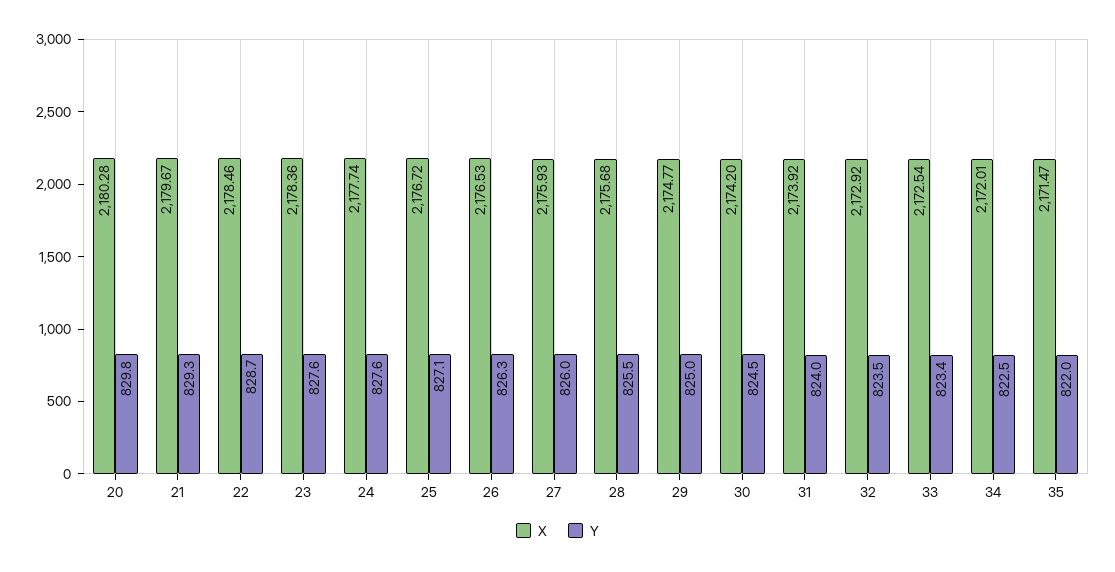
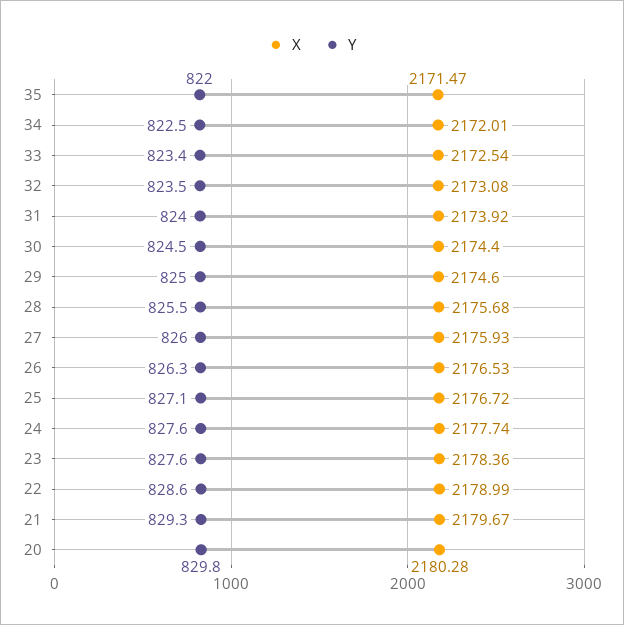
  {
    "X": {
      "20": 2180.28,
      "21": 2179.67,
-     "22": 2178.46,
+     "22": 2178.99,
      "23": 2178.36,
      "24": 2177.74,
      "25": 2176.72,
      "26": 2176.53,
      "27": 2175.93,
      "28": 2175.68,
-     "29": 2174.77,
+     "29": 2174.6,
-     "30": 2174.2,
+     "30": 2174.4,
      "31": 2173.92,
-     "32": 2172.92,
+     "32": 2173.08,
      "33": 2172.54,
      "34": 2172.01,
      "35": 2171.47
    },
    "Y": {
      "20": 829.8,
      "21": 829.3,
-     "22": 828.7,
+     "22": 828.6,
      "23": 827.6,
      "24": 827.6,
      "25": 827.1,
      "26": 826.3,
      "27": 826,
      "28": 825.5,
      "29": 825,
      "30": 824.5,
      "31": 824,
      "32": 823.5,
      "33": 823.4,
      "34": 822.5,
      "35": 822
    }
  }

